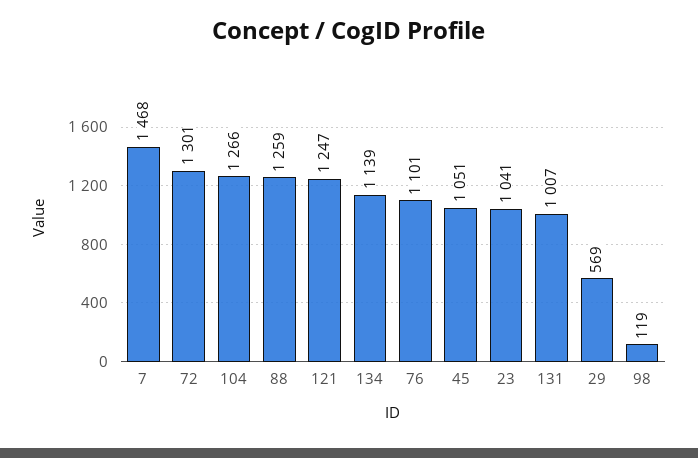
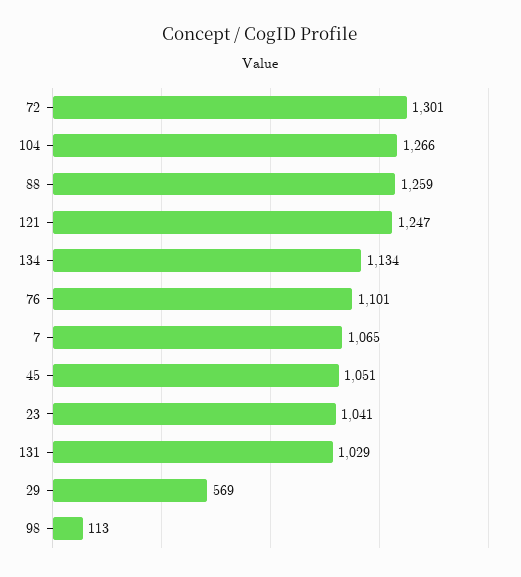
  {
-   "7": 1468,
+   "7": 1065,
    "72": 1301,
    "104": 1266,
    "88": 1259,
    "121": 1247,
-   "134": 1139,
+   "134": 1134,
    "76": 1101,
    "45": 1051,
    "23": 1041,
-   "131": 1007,
+   "131": 1029,
    "29": 569,
-   "98": 119
+   "98": 113
  }

